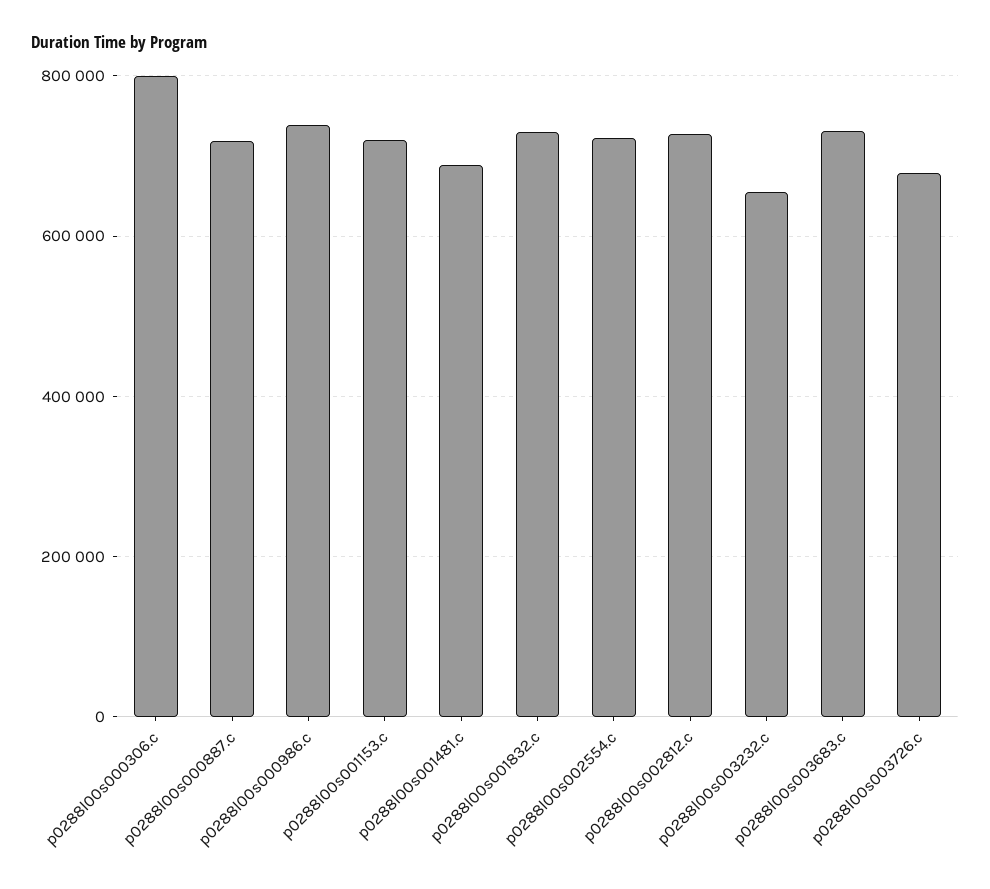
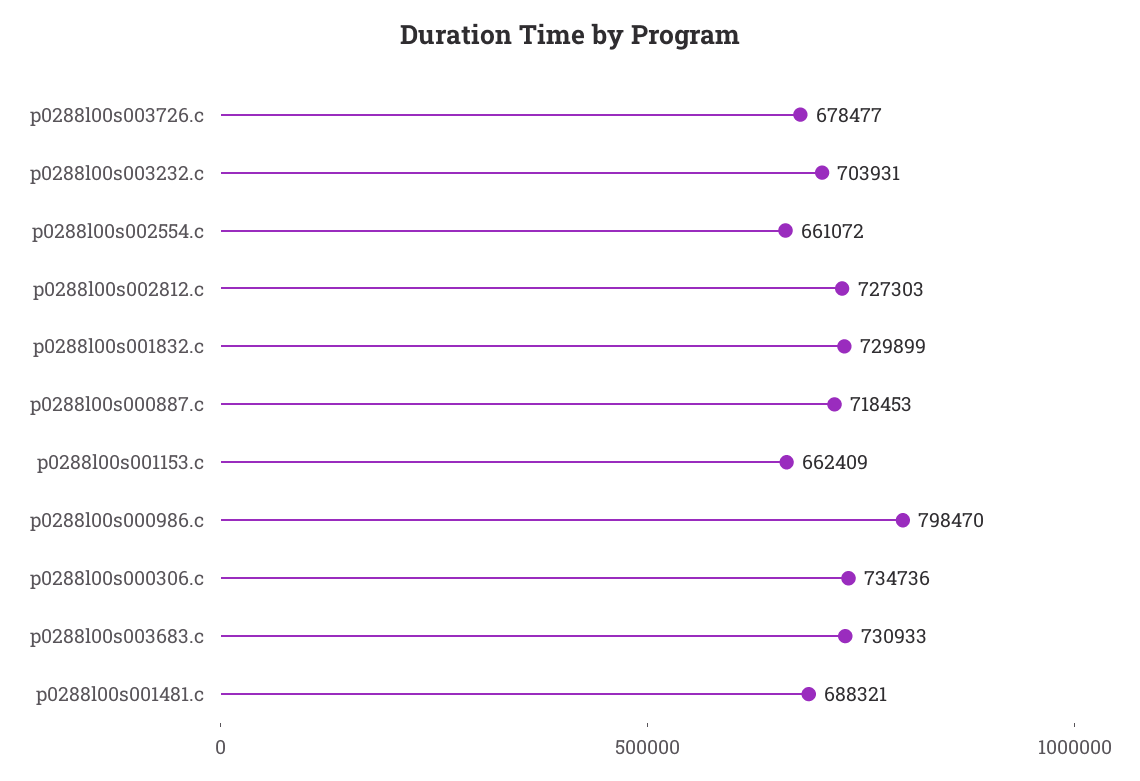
  {
-   "p0288l00s000306.c": 800000,
+   "p0288l00s000306.c": 734736,
    "p0288l00s000887.c": 718453,
-   "p0288l00s000986.c": 740000,
+   "p0288l00s000986.c": 798470,
-   "p0288l00s001153.c": 720000,
+   "p0288l00s001153.c": 662409,
    "p0288l00s001481.c": 688321,
    "p0288l00s001832.c": 729899,
-   "p0288l00s002554.c": 720000,
+   "p0288l00s002554.c": 661072,
    "p0288l00s002812.c": 727303,
-   "p0288l00s003232.c": 660000,
+   "p0288l00s003232.c": 703931,
    "p0288l00s003683.c": 730933,
    "p0288l00s003726.c": 678477
  }

